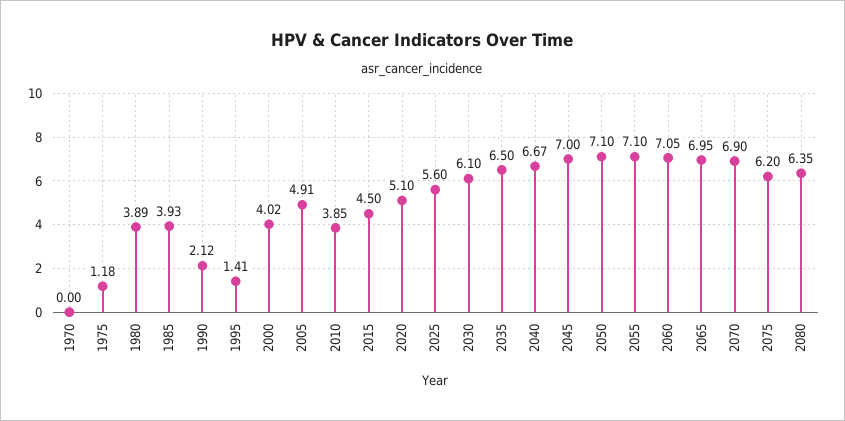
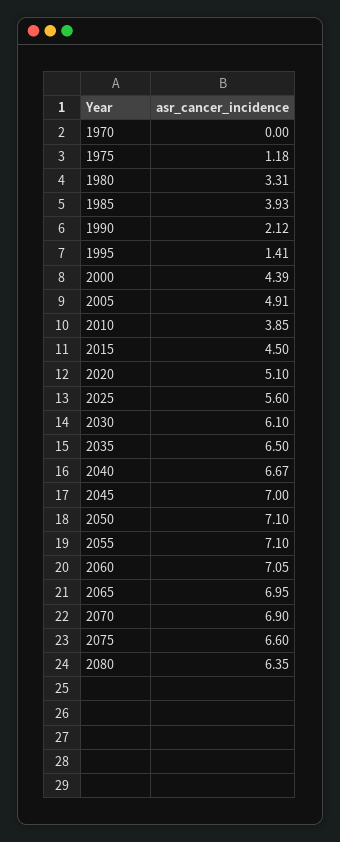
  {
    "1970": 0,
    "1975": 1.18,
-   "1980": 3.89,
+   "1980": 3.31,
    "1985": 3.93,
    "1990": 2.12,
    "1995": 1.41,
-   "2000": 4.02,
+   "2000": 4.39,
    "2005": 4.91,
    "2010": 3.85,
    "2015": 4.5,
    "2020": 5.1,
    "2025": 5.6,
    "2030": 6.1,
    "2035": 6.5,
    "2040": 6.67,
    "2045": 7,
    "2050": 7.1,
    "2055": 7.1,
    "2060": 7.05,
    "2065": 6.95,
    "2070": 6.9,
-   "2075": 6.2,
+   "2075": 6.6,
    "2080": 6.35
  }

